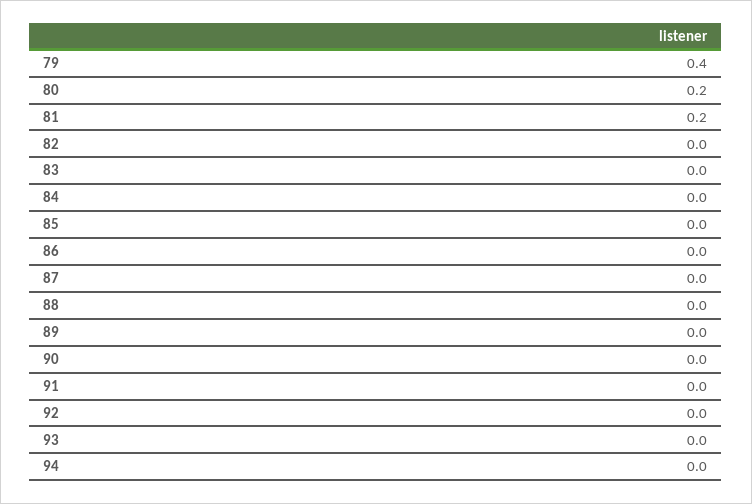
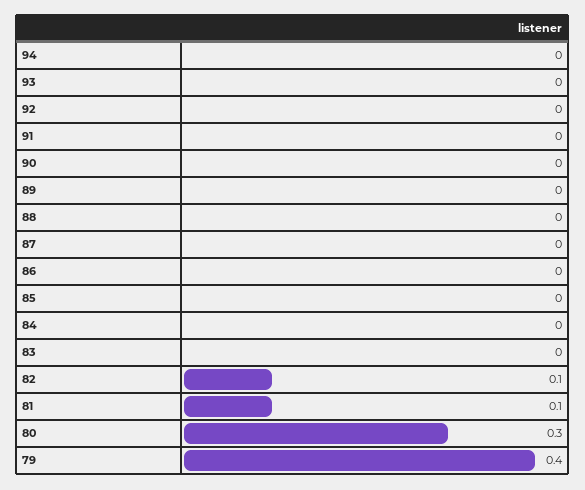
  {
    "79": 0.4,
-   "80": 0.2,
+   "80": 0.3,
-   "81": 0.2,
+   "81": 0.1,
-   "82": 0,
+   "82": 0.1,
    "83": 0,
    "84": 0,
    "85": 0,
    "86": 0,
    "87": 0,
    "88": 0,
    "89": 0,
    "90": 0,
    "91": 0,
    "92": 0,
    "93": 0,
    "94": 0
  }

